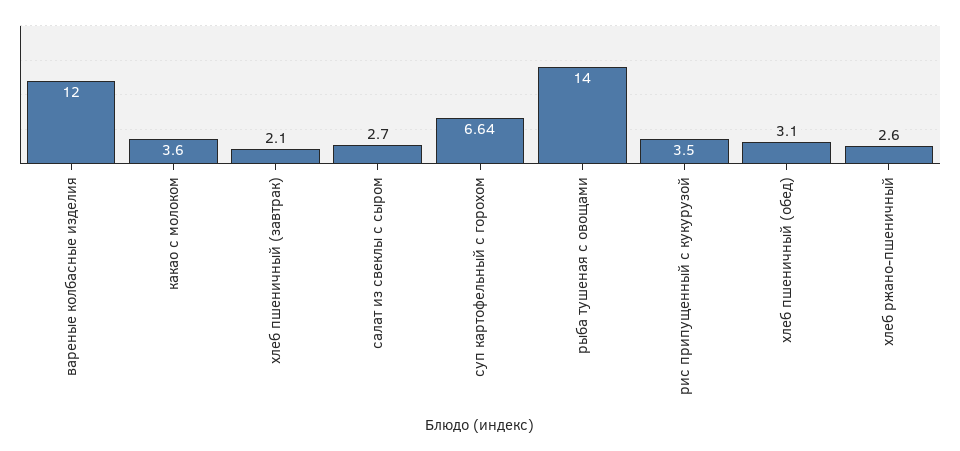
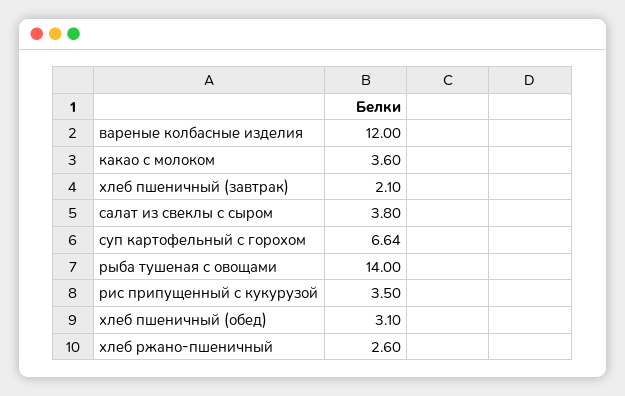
  {
    "вареные колбасные изделия": 12,
    "какао с молоком": 3.6,
    "хлеб пшеничный (завтрак)": 2.1,
-   "салат из свеклы с сыром": 2.7,
+   "салат из свеклы с сыром": 3.8,
    "суп картофельный с горохом": 6.64,
    "рыба тушеная с овощами": 14,
    "рис припущенный с кукурузой": 3.5,
    "хлеб пшеничный (обед)": 3.1,
    "хлеб ржано-пшеничный": 2.6
  }

